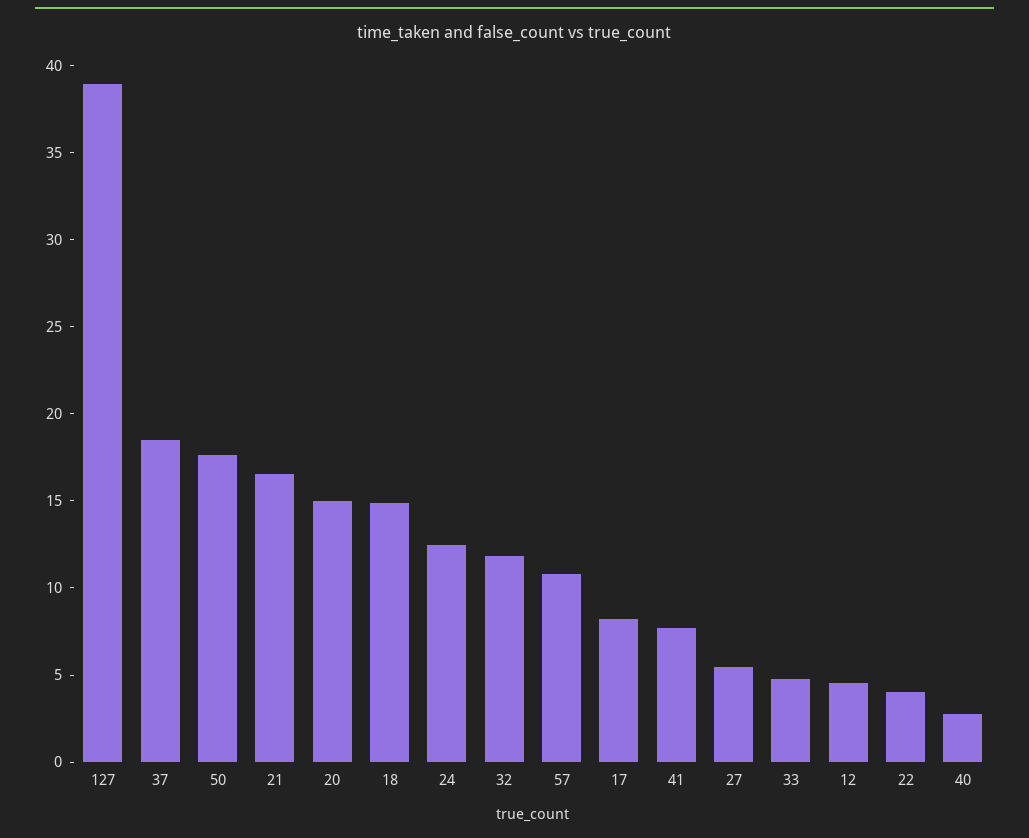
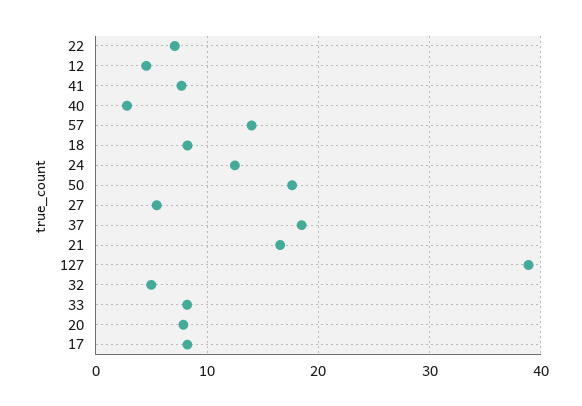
  {
    "127": 39,
    "37": 18,
    "50": 18,
    "21": 17,
-   "20": 15,
+   "20": 8,
-   "18": 15,
+   "18": 8,
    "24": 12,
-   "32": 12,
+   "32": 5,
-   "57": 11,
+   "57": 14,
    "17": 8,
    "41": 8,
    "27": 5,
-   "33": 5,
+   "33": 8,
    "12": 5,
-   "22": 4,
+   "22": 7,
    "40": 3
  }

